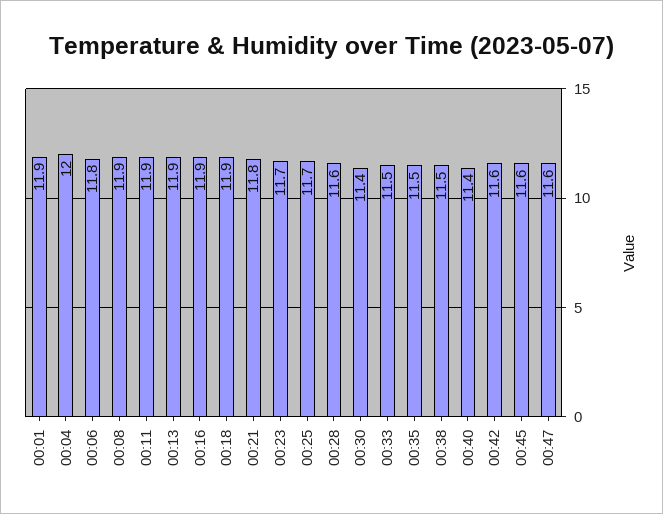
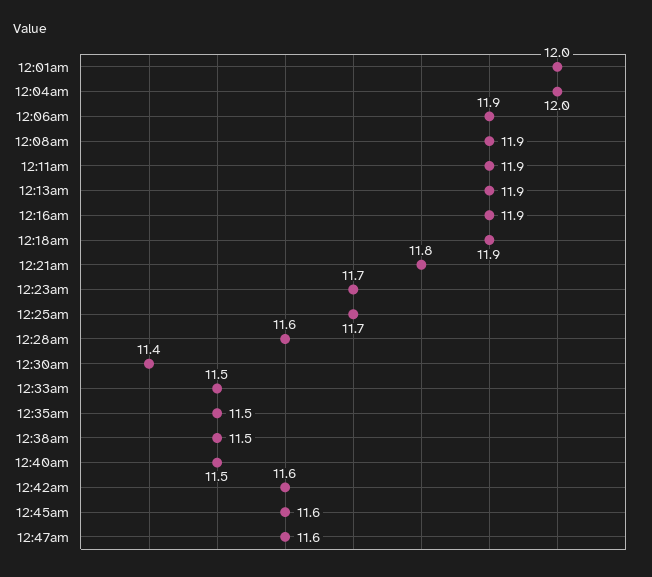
  {
-   "00:01": 11.9,
+   "00:01": 12,
    "00:04": 12,
-   "00:06": 11.8,
+   "00:06": 11.9,
    "00:08": 11.9,
    "00:11": 11.9,
    "00:13": 11.9,
    "00:16": 11.9,
    "00:18": 11.9,
    "00:21": 11.8,
    "00:23": 11.7,
    "00:25": 11.7,
    "00:28": 11.6,
    "00:30": 11.4,
    "00:33": 11.5,
    "00:35": 11.5,
    "00:38": 11.5,
-   "00:40": 11.4,
+   "00:40": 11.5,
    "00:42": 11.6,
    "00:45": 11.6,
    "00:47": 11.6
  }

